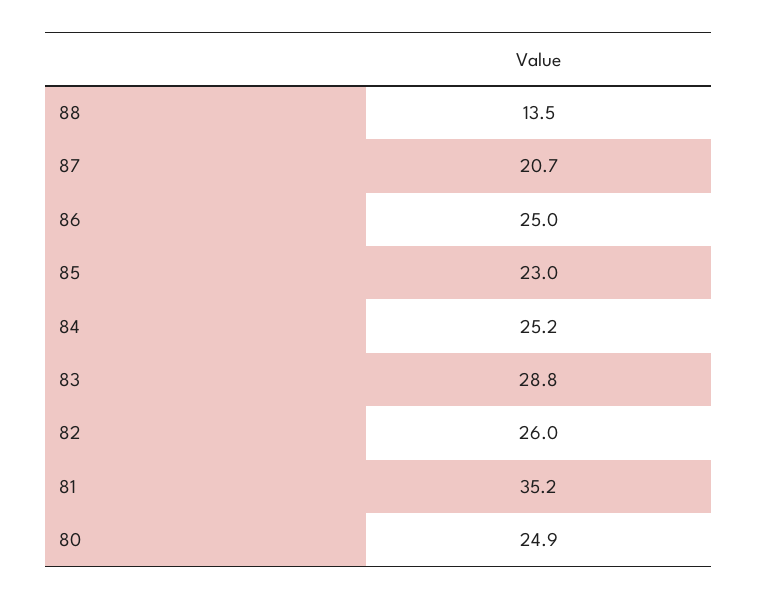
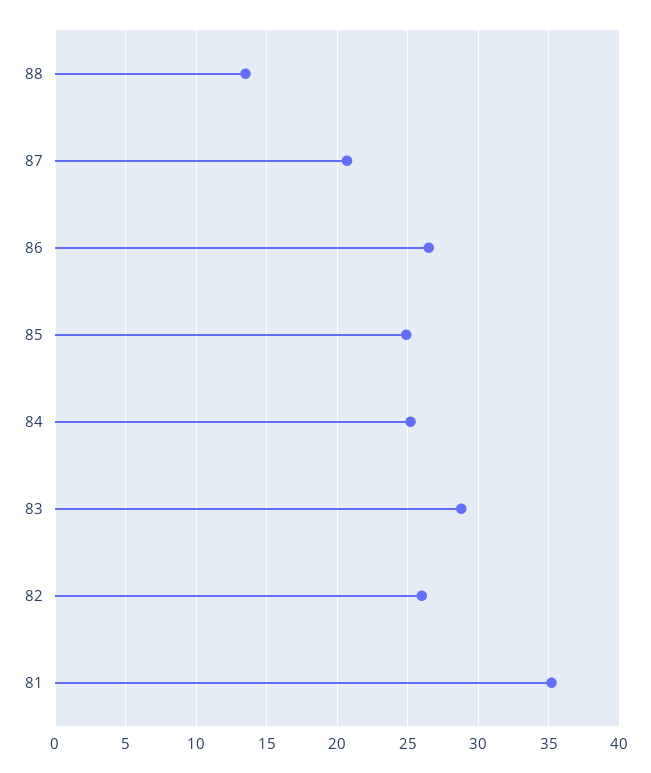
  {
    "88": 13.5,
    "87": 20.7,
-   "86": 25,
+   "86": 26.5,
-   "85": 23,
+   "85": 25,
    "84": 25.2,
    "83": 28.8,
    "82": 26,
-   "81": 35.2,
+   "81": 35.2
-   "80": 24.9
  }

